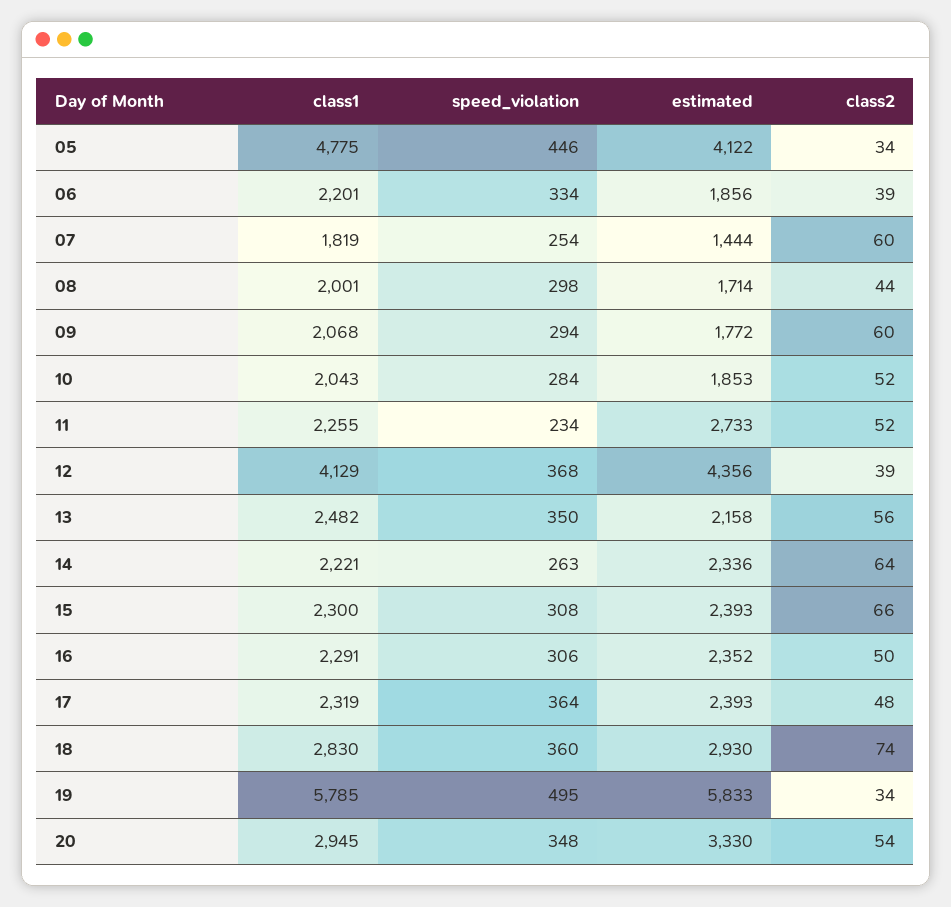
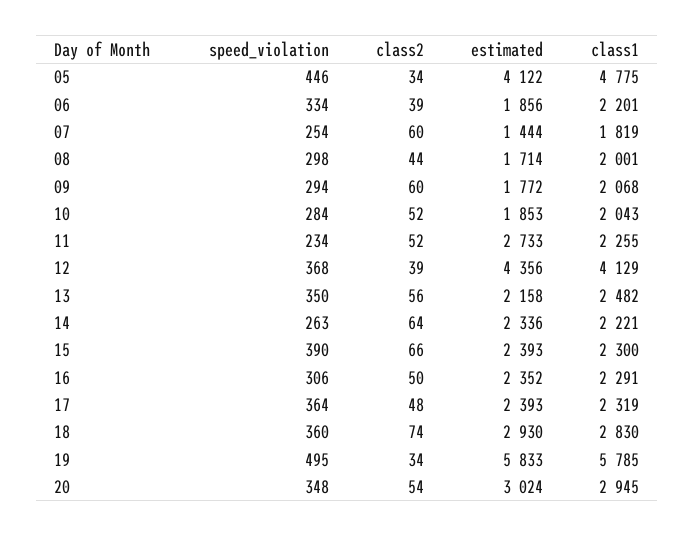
  {
    "class1": {
      "05": 4775,
      "06": 2201,
      "07": 1819,
      "08": 2001,
      "09": 2068,
      "10": 2043,
      "11": 2255,
      "12": 4129,
      "13": 2482,
      "14": 2221,
      "15": 2300,
      "16": 2291,
      "17": 2319,
      "18": 2830,
      "19": 5785,
      "20": 2945
    },
    "speed_violation": {
      "05": 446,
      "06": 334,
      "07": 254,
      "08": 298,
      "09": 294,
      "10": 284,
      "11": 234,
      "12": 368,
      "13": 350,
      "14": 263,
-     "15": 308,
+     "15": 390,
      "16": 306,
      "17": 364,
      "18": 360,
      "19": 495,
      "20": 348
    },
    "estimated": {
      "05": 4122,
      "06": 1856,
      "07": 1444,
      "08": 1714,
      "09": 1772,
      "10": 1853,
      "11": 2733,
      "12": 4356,
      "13": 2158,
      "14": 2336,
      "15": 2393,
      "16": 2352,
      "17": 2393,
      "18": 2930,
      "19": 5833,
-     "20": 3330
+     "20": 3024
    },
    "class2": {
      "05": 34,
      "06": 39,
      "07": 60,
      "08": 44,
      "09": 60,
      "10": 52,
      "11": 52,
      "12": 39,
      "13": 56,
      "14": 64,
      "15": 66,
      "16": 50,
      "17": 48,
      "18": 74,
      "19": 34,
      "20": 54
    }
  }

